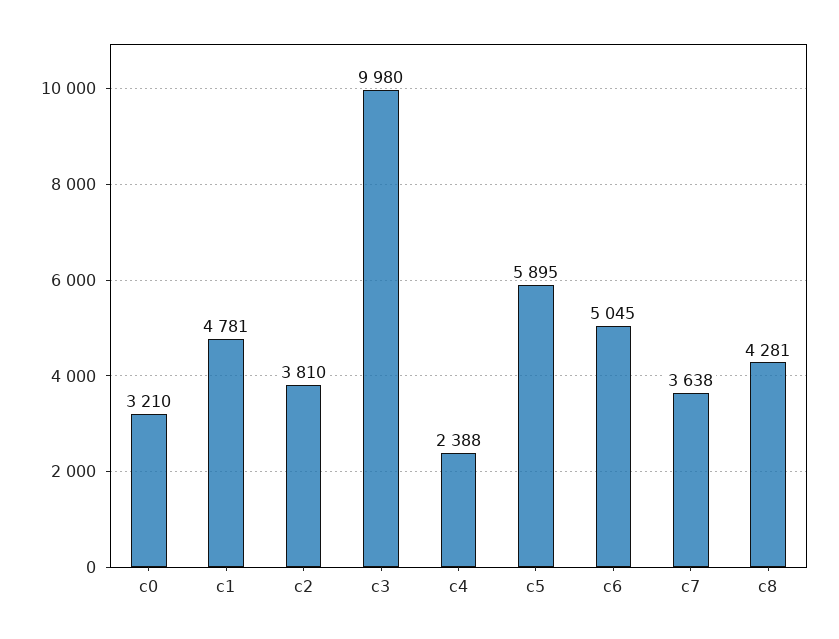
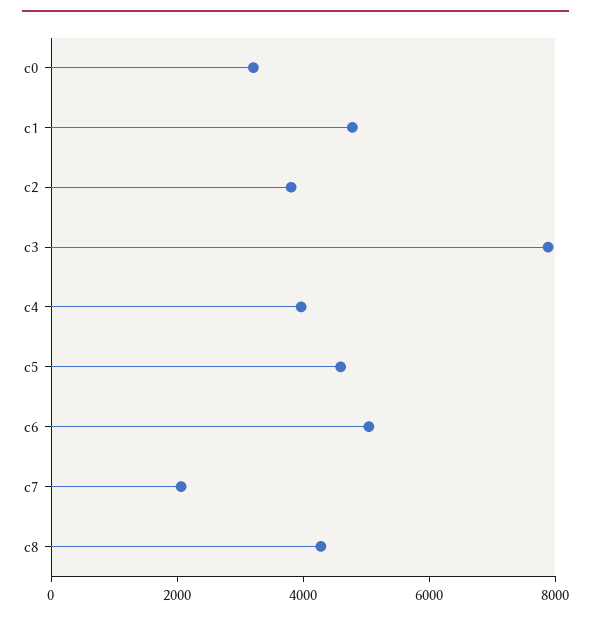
  {
    "c0": 3210,
    "c1": 4781,
    "c2": 3810,
-   "c3": 9980,
+   "c3": 8000,
-   "c4": 2388,
+   "c4": 4000,
-   "c5": 5895,
+   "c5": 4500,
    "c6": 5045,
-   "c7": 3638,
+   "c7": 2000,
    "c8": 4281
  }

